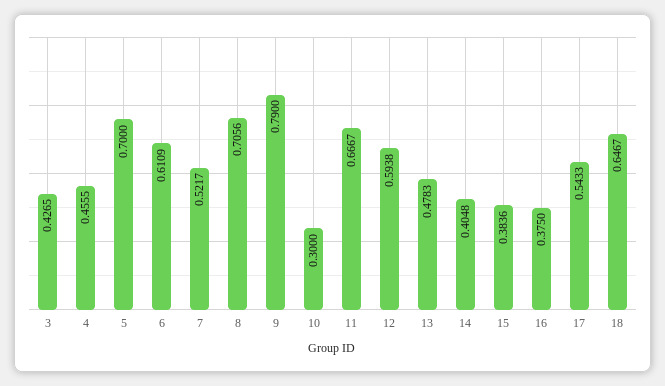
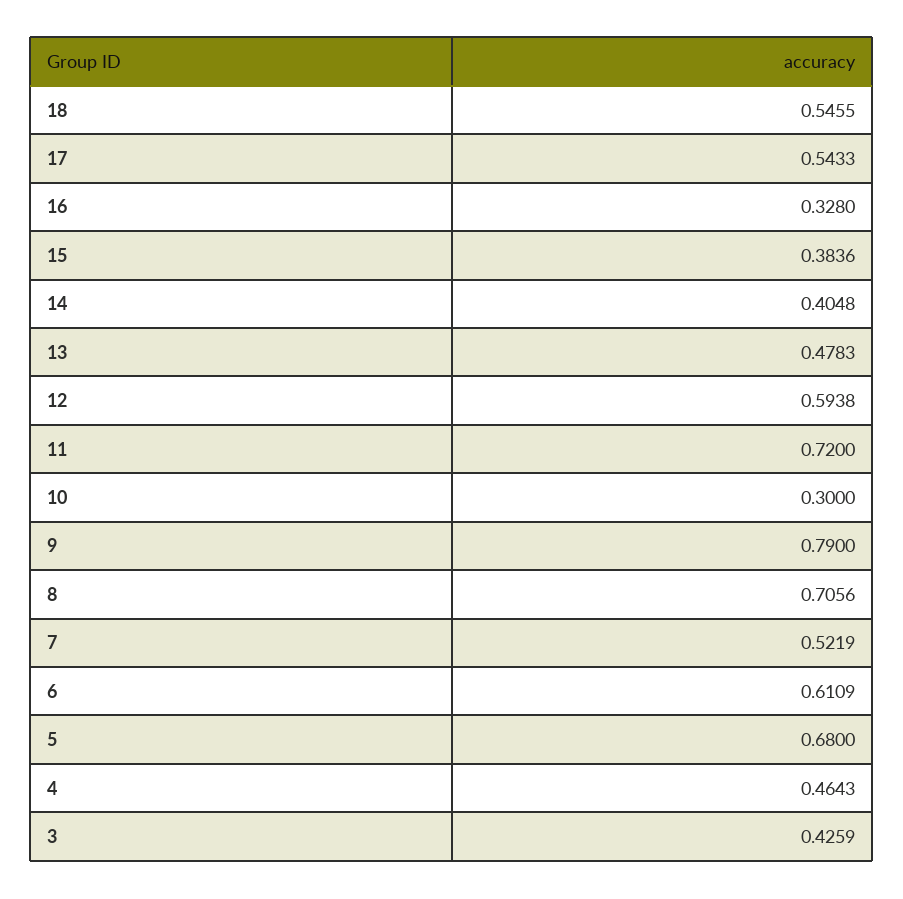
  {
-   "3": 0.4265,
+   "3": 0.4259,
-   "4": 0.4555,
+   "4": 0.4643,
-   "5": 0.7,
+   "5": 0.68,
    "6": 0.6109,
-   "7": 0.5217,
+   "7": 0.5219,
    "8": 0.7056,
    "9": 0.79,
    "10": 0.3,
-   "11": 0.6667,
+   "11": 0.72,
    "12": 0.5938,
    "13": 0.4783,
    "14": 0.4048,
    "15": 0.3836,
-   "16": 0.375,
+   "16": 0.328,
    "17": 0.5433,
-   "18": 0.6467
+   "18": 0.5455
  }

